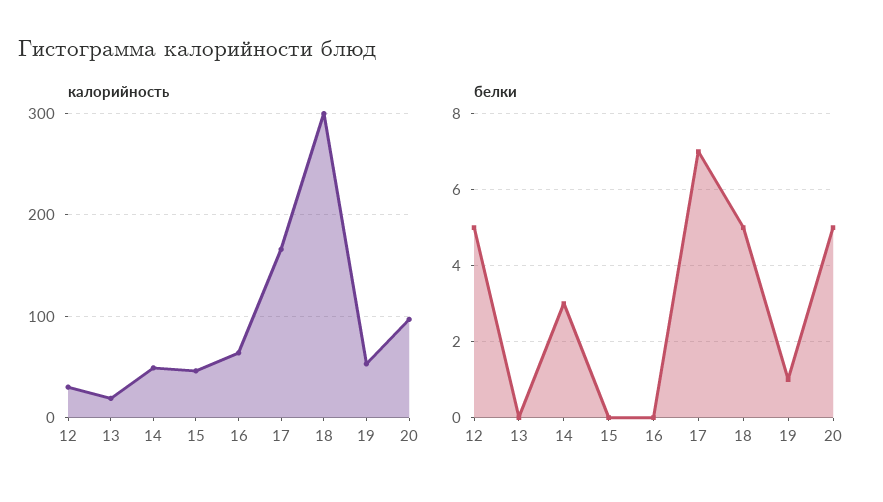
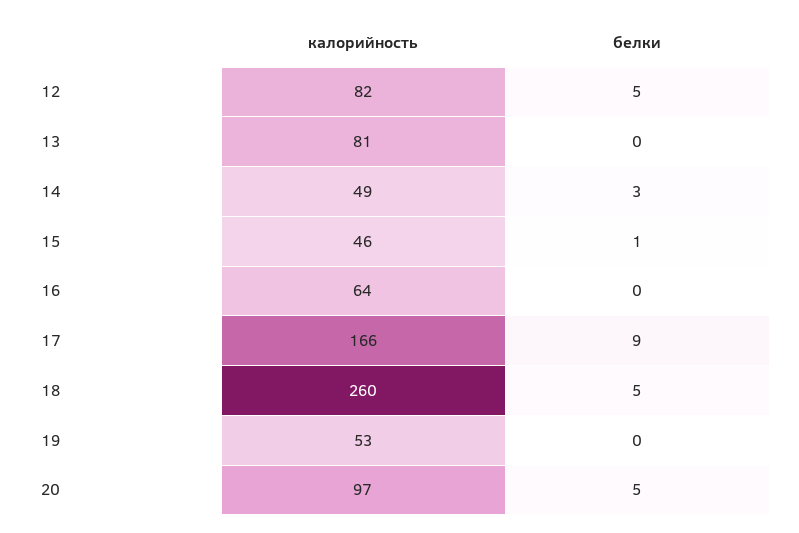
  {
    "калорийность": {
-     "12": 30,
+     "12": 82,
-     "13": 20,
+     "13": 81,
      "14": 49,
      "15": 46,
      "16": 64,
      "17": 166,
-     "18": 300,
+     "18": 260,
      "19": 53,
      "20": 97
    },
    "белки": {
      "12": 5,
      "13": 0,
      "14": 3,
-     "15": 0,
+     "15": 1,
      "16": 0,
-     "17": 7,
+     "17": 9,
      "18": 5,
-     "19": 1,
+     "19": 0,
      "20": 5
    }
  }

